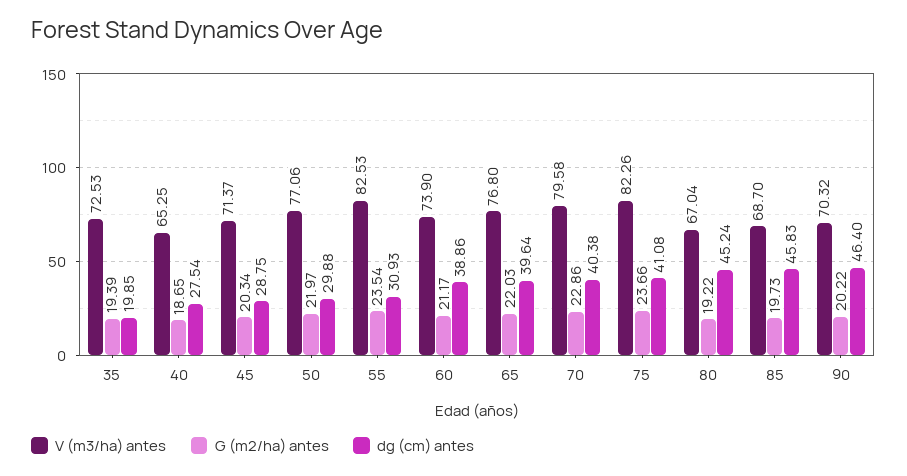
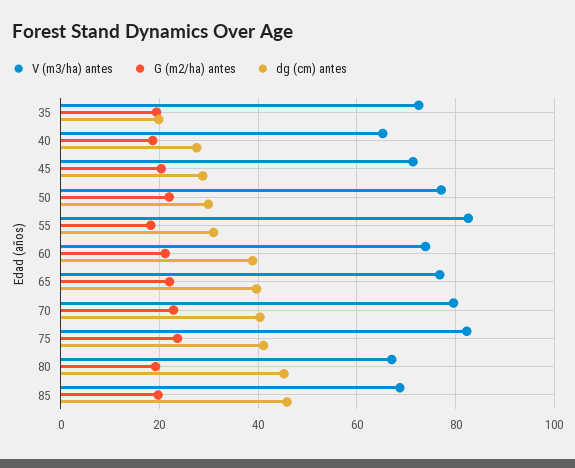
  {
    "V (m3/ha) antes": {
      "35": 72.53,
      "40": 65.25,
      "45": 71.37,
      "50": 77.06,
      "55": 82.53,
      "60": 73.9,
      "65": 76.8,
      "70": 79.58,
      "75": 82.26,
      "80": 67.04,
-     "85": 68.7,
+     "85": 68.7
-     "90": 70.32
    },
    "G (m2/ha) antes": {
      "35": 19.39,
      "40": 18.65,
      "45": 20.34,
      "50": 21.97,
-     "55": 23.54,
+     "55": 18,
      "60": 21.17,
      "65": 22.03,
      "70": 22.86,
      "75": 23.66,
      "80": 19.22,
-     "85": 19.73,
+     "85": 19.73
-     "90": 20.22
    },
    "dg (cm) antes": {
      "35": 19.85,
      "40": 27.54,
      "45": 28.75,
      "50": 29.88,
      "55": 30.93,
      "60": 38.86,
      "65": 39.64,
      "70": 40.38,
      "75": 41.08,
      "80": 45.24,
-     "85": 45.83,
+     "85": 45.83
-     "90": 46.4
    }
  }

